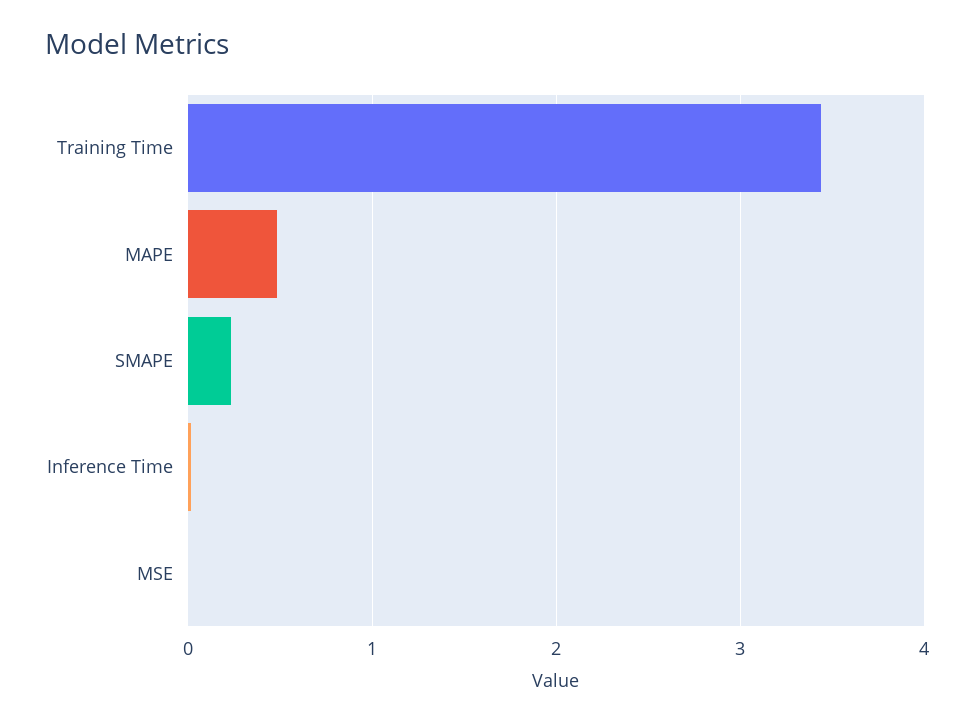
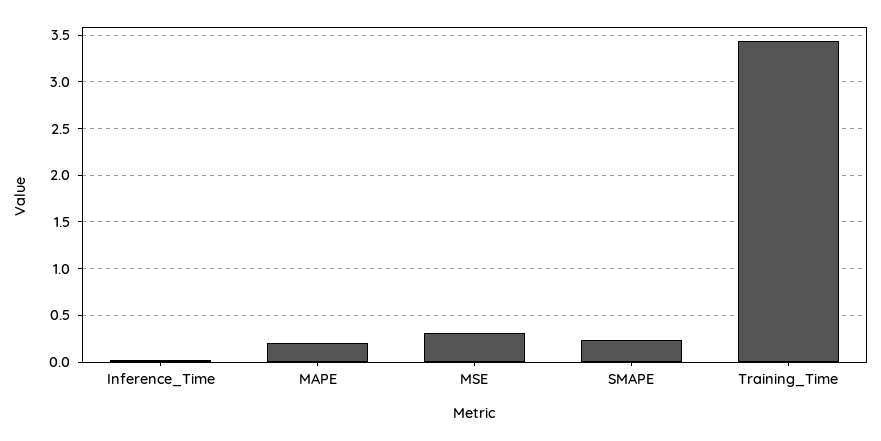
  {
    "Training Time": 3.4,
-   "MAPE": 0.5,
+   "MAPE": 0.2,
    "SMAPE": 0.2,
    "Inference Time": 0,
-   "MSE": 0
+   "MSE": 0.3
  }

